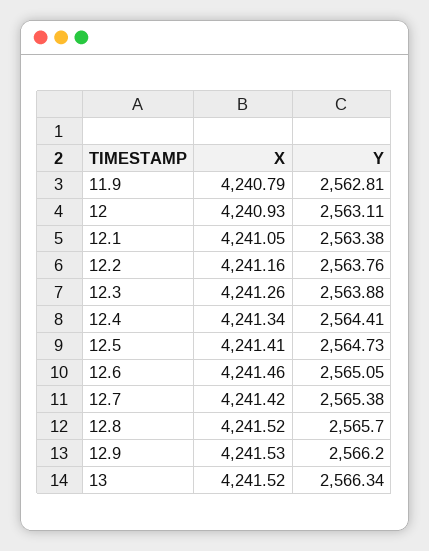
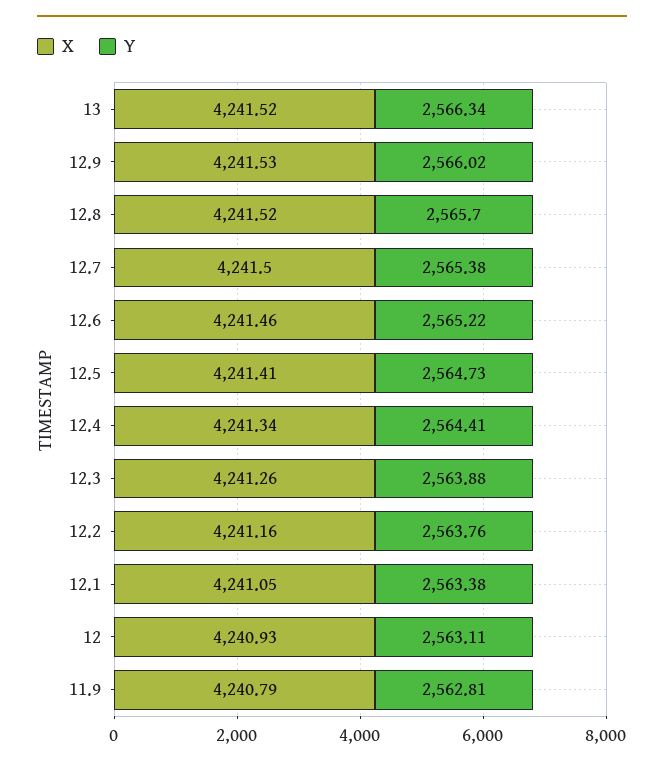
  {
    "X": {
      "11.9": 4240.79,
      "12": 4240.93,
      "12.1": 4241.05,
      "12.2": 4241.16,
      "12.3": 4241.26,
      "12.4": 4241.34,
      "12.5": 4241.41,
      "12.6": 4241.46,
-     "12.7": 4241.42,
+     "12.7": 4241.5,
      "12.8": 4241.52,
      "12.9": 4241.53,
      "13": 4241.52
    },
    "Y": {
      "11.9": 2562.81,
      "12": 2563.11,
      "12.1": 2563.38,
      "12.2": 2563.76,
      "12.3": 2563.88,
      "12.4": 2564.41,
      "12.5": 2564.73,
-     "12.6": 2565.05,
+     "12.6": 2565.22,
      "12.7": 2565.38,
      "12.8": 2565.7,
-     "12.9": 2566.2,
+     "12.9": 2566.02,
      "13": 2566.34
    }
  }

